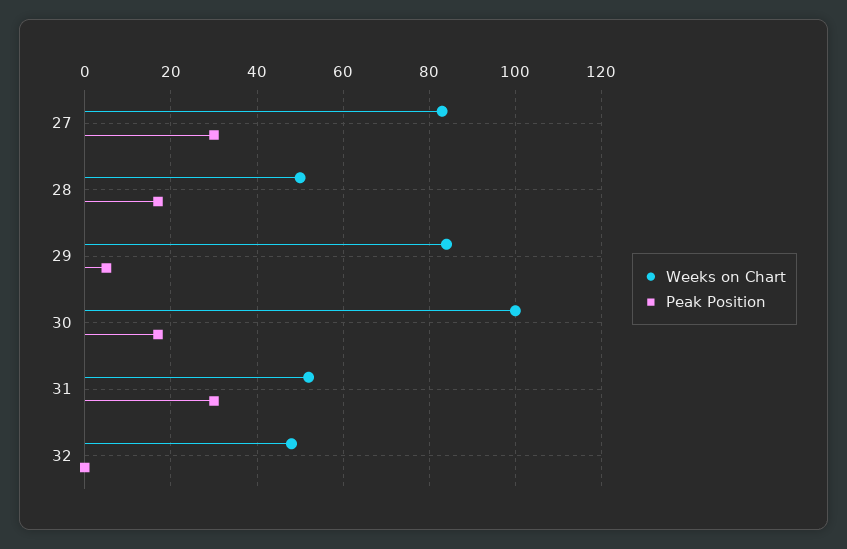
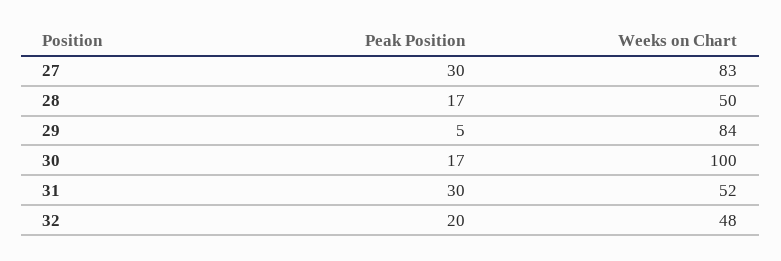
  {
    "Weeks on Chart": {
      "27": 83,
      "28": 50,
      "29": 84,
      "30": 100,
      "31": 52,
      "32": 48
    },
    "Peak Position": {
      "27": 30,
      "28": 17,
      "29": 5,
      "30": 17,
      "31": 30,
-     "32": 0
+     "32": 20
    }
  }

